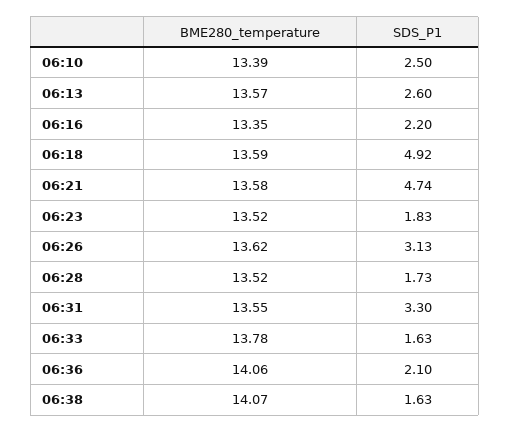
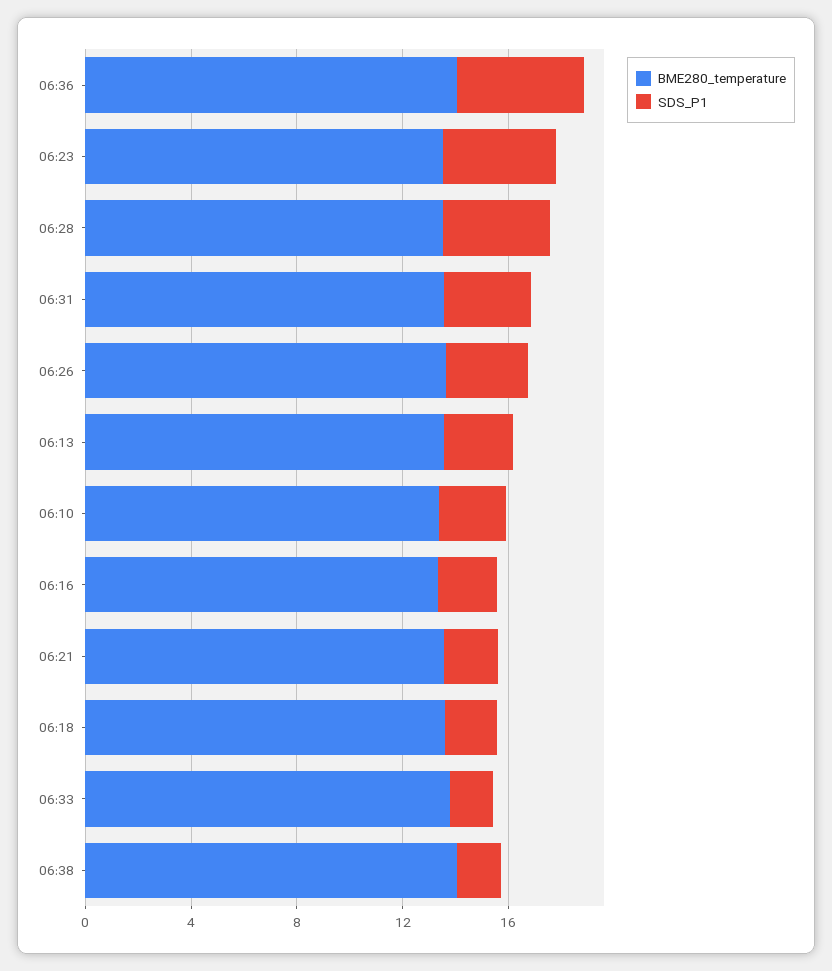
  {
    "BME280_temperature": {
      "06:10": 13.39,
      "06:13": 13.57,
      "06:16": 13.35,
      "06:18": 13.59,
      "06:21": 13.58,
      "06:23": 13.52,
      "06:26": 13.62,
      "06:28": 13.52,
      "06:31": 13.55,
      "06:33": 13.78,
      "06:36": 14.06,
      "06:38": 14.07
    },
    "SDS_P1": {
      "06:10": 2.5,
      "06:13": 2.6,
      "06:16": 2.2,
-     "06:18": 4.92,
+     "06:18": 2,
-     "06:21": 4.74,
+     "06:21": 2,
-     "06:23": 1.83,
+     "06:23": 4,
      "06:26": 3.13,
-     "06:28": 1.73,
+     "06:28": 4,
      "06:31": 3.3,
      "06:33": 1.63,
-     "06:36": 2.1,
+     "06:36": 5,
      "06:38": 1.63
    }
  }

